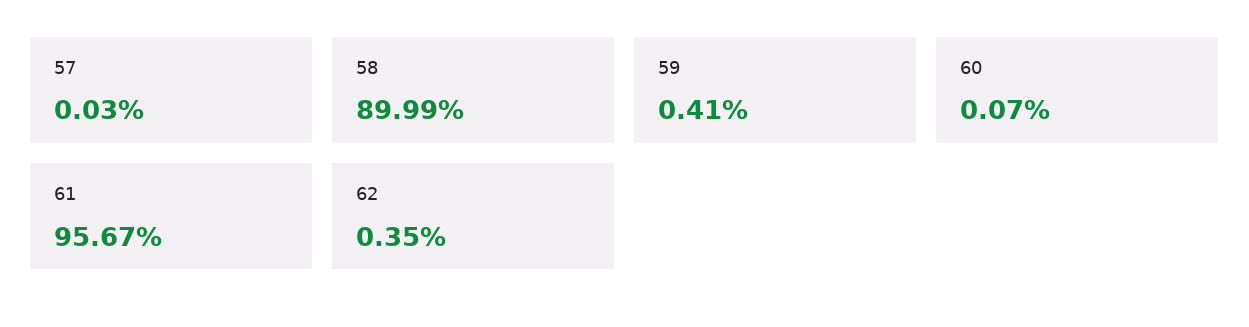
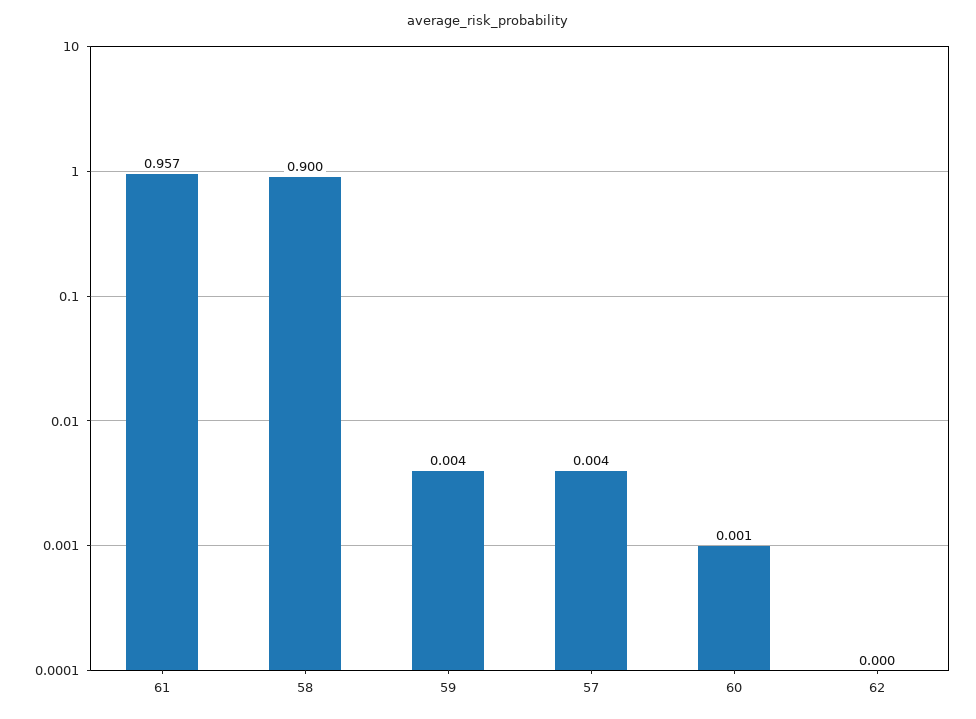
  {
-   "57": 0.0003,
+   "57": 0.004,
    "58": 0.8999,
    "59": 0.0041,
    "60": 0.0007,
    "61": 0.9567,
-   "62": 0.0035
+   "62": 0
  }

